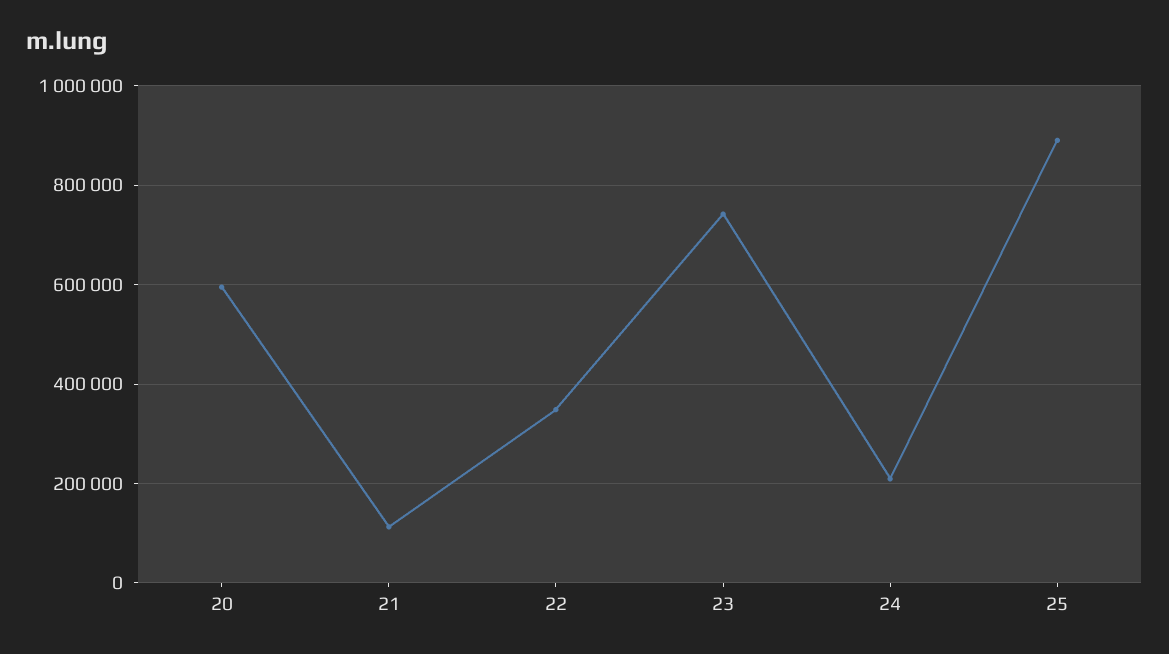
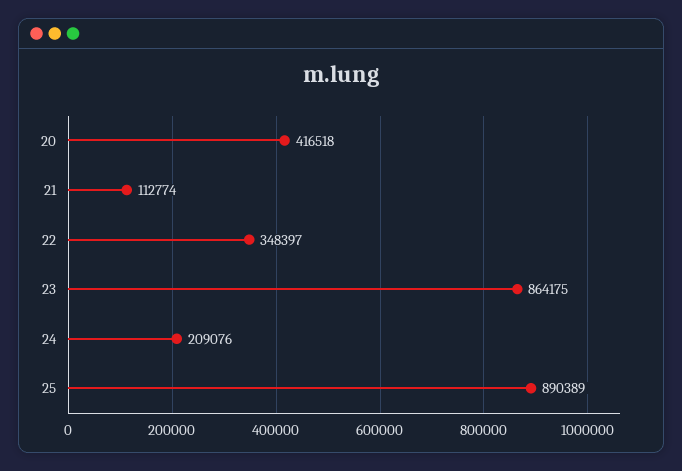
  {
-   "20": 600000,
+   "20": 416518,
    "21": 112774,
    "22": 348397,
-   "23": 740000,
+   "23": 864175,
    "24": 209076,
    "25": 890389
  }

